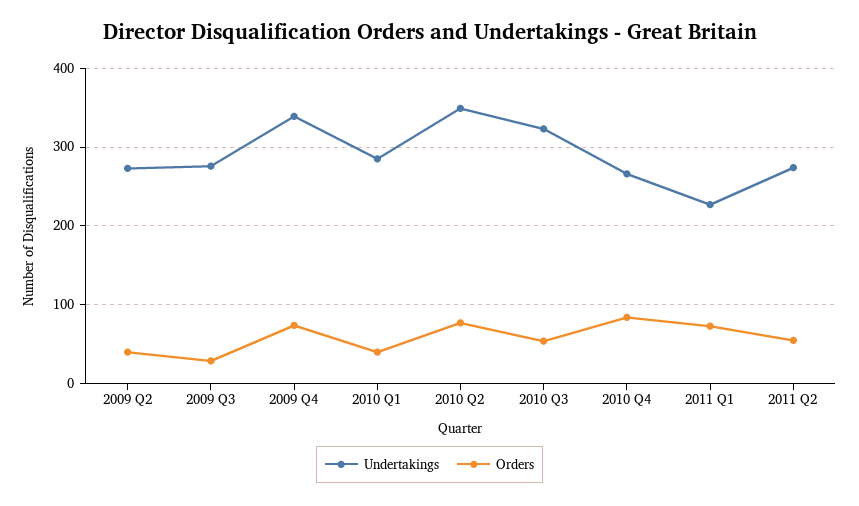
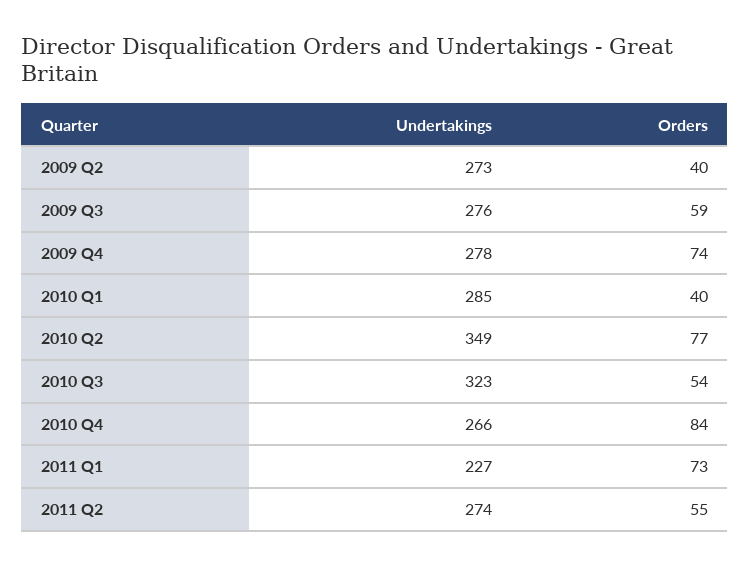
  {
    "Undertakings": {
      "2009 Q2": 273,
      "2009 Q3": 276,
-     "2009 Q4": 340,
+     "2009 Q4": 278,
      "2010 Q1": 285,
      "2010 Q2": 349,
      "2010 Q3": 323,
      "2010 Q4": 266,
      "2011 Q1": 227,
      "2011 Q2": 274
    },
    "Orders": {
      "2009 Q2": 40,
-     "2009 Q3": 30,
+     "2009 Q3": 59,
      "2009 Q4": 74,
      "2010 Q1": 40,
      "2010 Q2": 77,
      "2010 Q3": 54,
      "2010 Q4": 84,
      "2011 Q1": 73,
      "2011 Q2": 55
    }
  }

